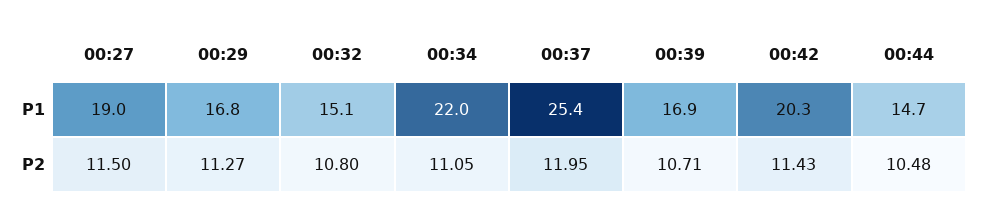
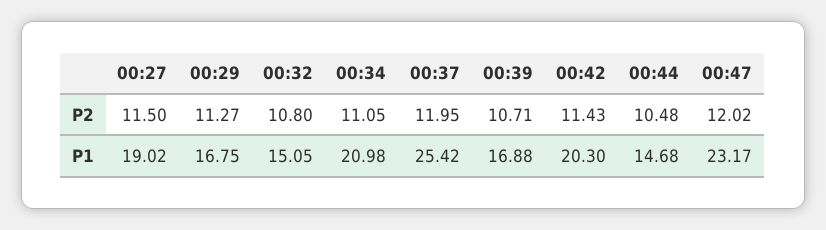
  {
    "00:27": {
      "P1": 19.02,
      "P2": 11.5
    },
    "00:29": {
      "P1": 16.75,
      "P2": 11.27
    },
    "00:32": {
      "P1": 15.05,
      "P2": 10.8
    },
    "00:34": {
-     "P1": 22,
+     "P1": 20.98,
      "P2": 11.05
    },
    "00:37": {
      "P1": 25.42,
      "P2": 11.95
    },
    "00:39": {
      "P1": 16.88,
      "P2": 10.71
    },
    "00:42": {
      "P1": 20.3,
      "P2": 11.43
    },
    "00:44": {
      "P1": 14.68,
      "P2": 10.48
-   }
+   },
+   "00:47": {
+     "P2": 12.02,
+     "P1": 23.17
+   }
  }

